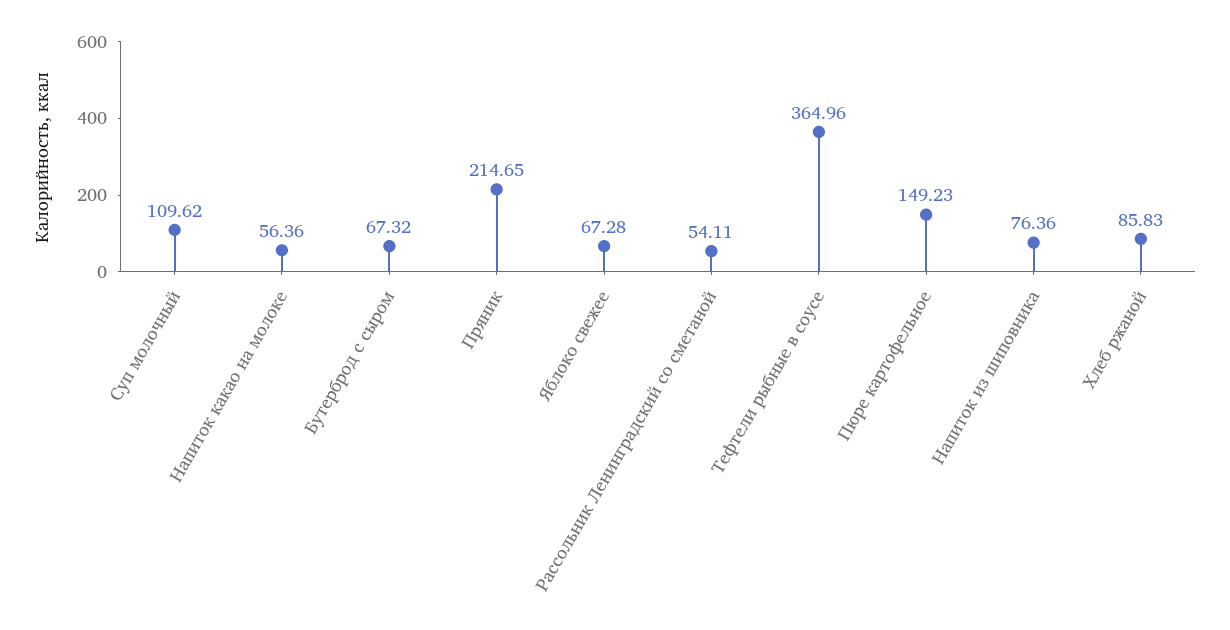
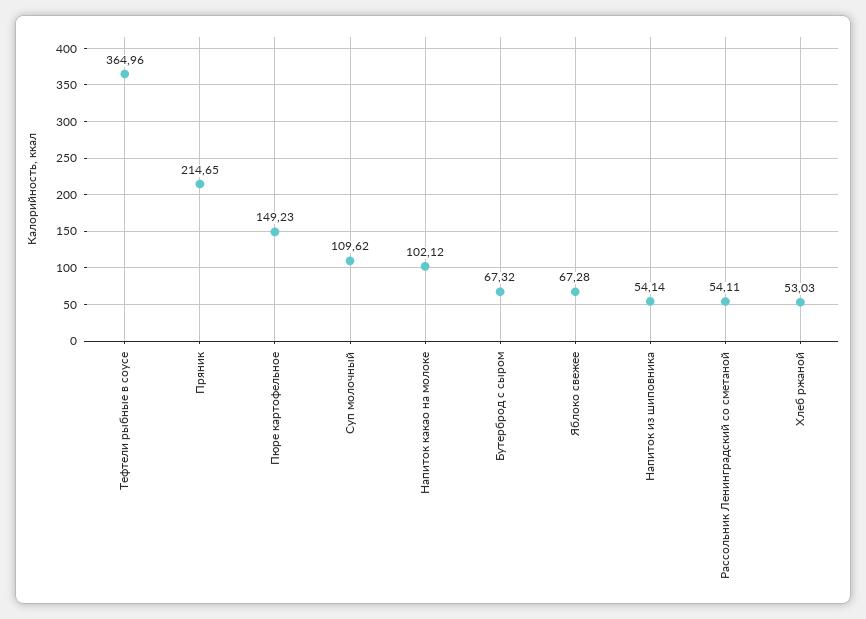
  {
    "Суп молочный": 109.62,
-   "Напиток какао на молоке": 56.36,
+   "Напиток какао на молоке": 102.12,
    "Бутерброд с сыром": 67.32,
    "Пряник": 214.65,
    "Яблоко свежее": 67.28,
    "Рассольник Ленинградский со сметаной": 54.11,
    "Тефтели рыбные в соусе": 364.96,
    "Пюре картофельное": 149.23,
-   "Напиток из шиповника": 76.36,
+   "Напиток из шиповника": 54.14,
-   "Хлеб ржаной": 85.83
+   "Хлеб ржаной": 53.03
  }

